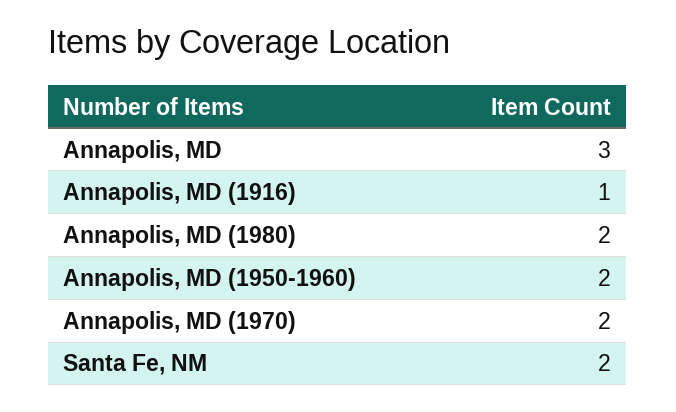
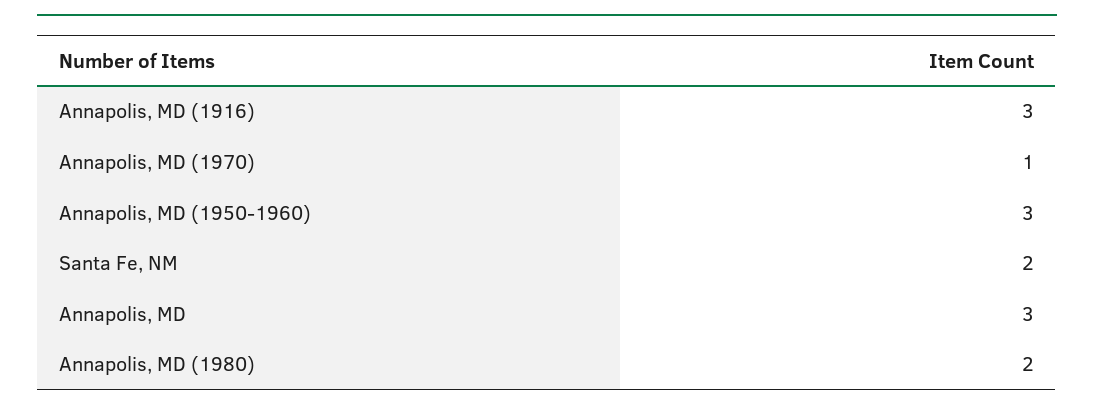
  {
    "Annapolis, MD": 3,
-   "Annapolis, MD (1916)": 1,
+   "Annapolis, MD (1916)": 3,
    "Annapolis, MD (1980)": 2,
-   "Annapolis, MD (1950-1960)": 2,
+   "Annapolis, MD (1950-1960)": 3,
-   "Annapolis, MD (1970)": 2,
+   "Annapolis, MD (1970)": 1,
    "Santa Fe, NM": 2
  }

